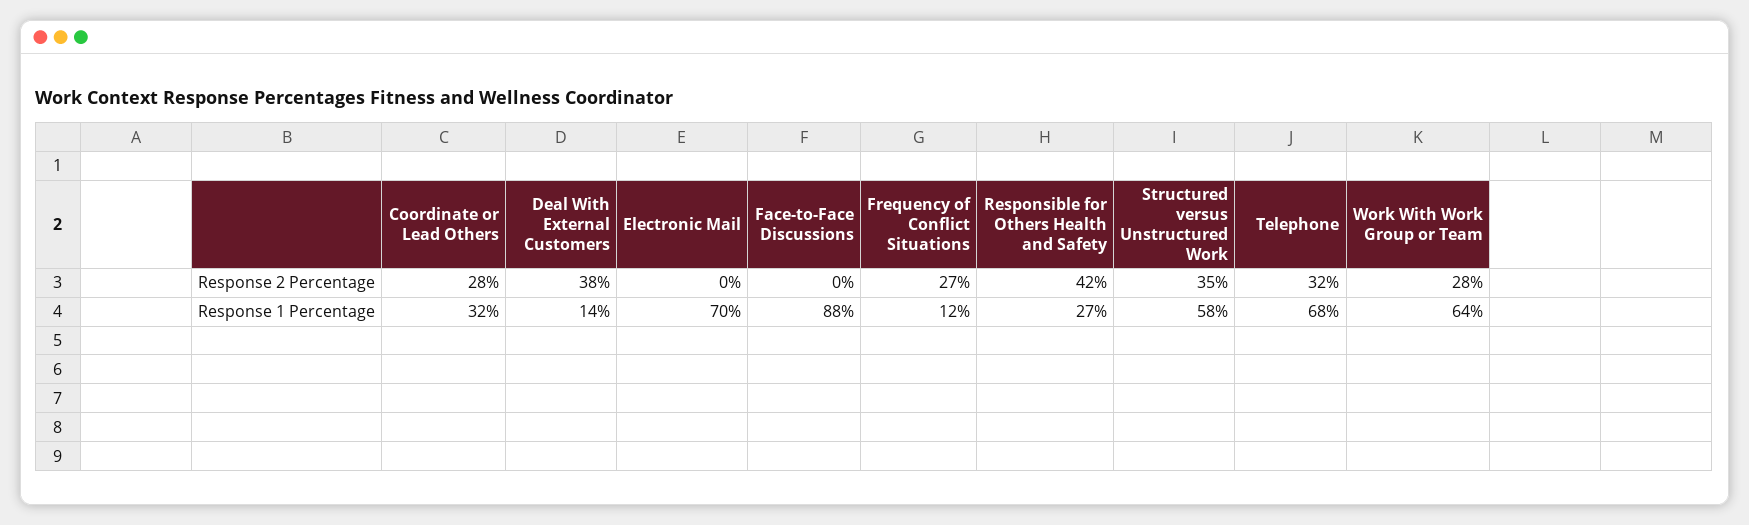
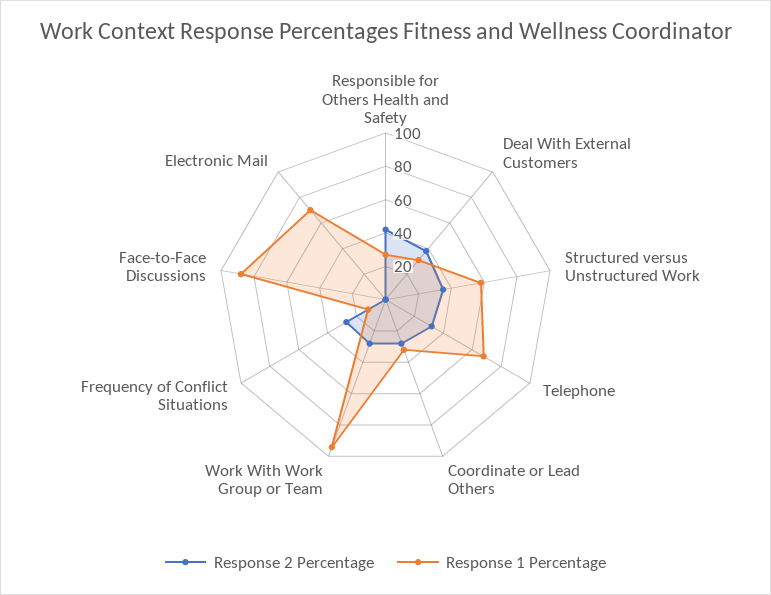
  {
    "Response 2 Percentage": {
      "Coordinate or Lead Others": 28,
      "Deal With External Customers": 38,
      "Electronic Mail": 0,
      "Face-to-Face Discussions": 0,
      "Frequency of Conflict Situations": 27,
      "Responsible for Others Health and Safety": 42,
      "Structured versus Unstructured Work": 35,
      "Telephone": 32,
      "Work With Work Group or Team": 28
    },
    "Response 1 Percentage": {
      "Coordinate or Lead Others": 32,
-     "Deal With External Customers": 14,
+     "Deal With External Customers": 30,
      "Electronic Mail": 70,
      "Face-to-Face Discussions": 88,
      "Frequency of Conflict Situations": 12,
      "Responsible for Others Health and Safety": 27,
      "Structured versus Unstructured Work": 58,
      "Telephone": 68,
-     "Work With Work Group or Team": 64
+     "Work With Work Group or Team": 95
    }
  }

